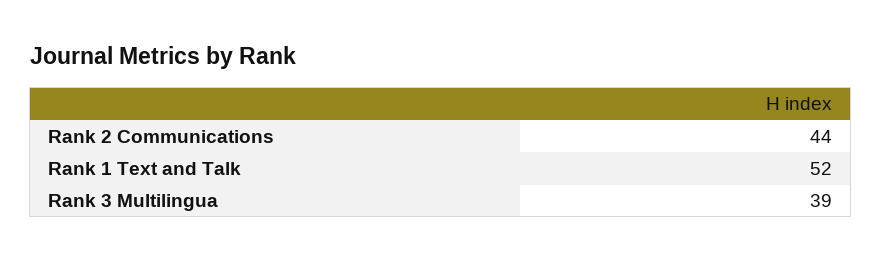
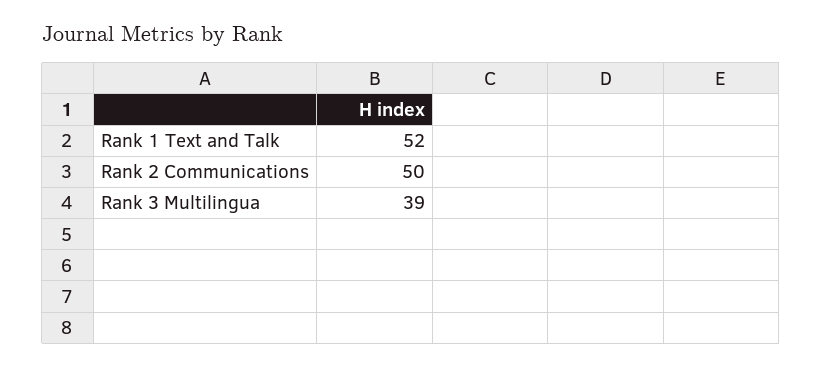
  {
-   "Rank 2 Communications": 44,
+   "Rank 2 Communications": 50,
    "Rank 1 Text and Talk": 52,
    "Rank 3 Multilingua": 39
  }

